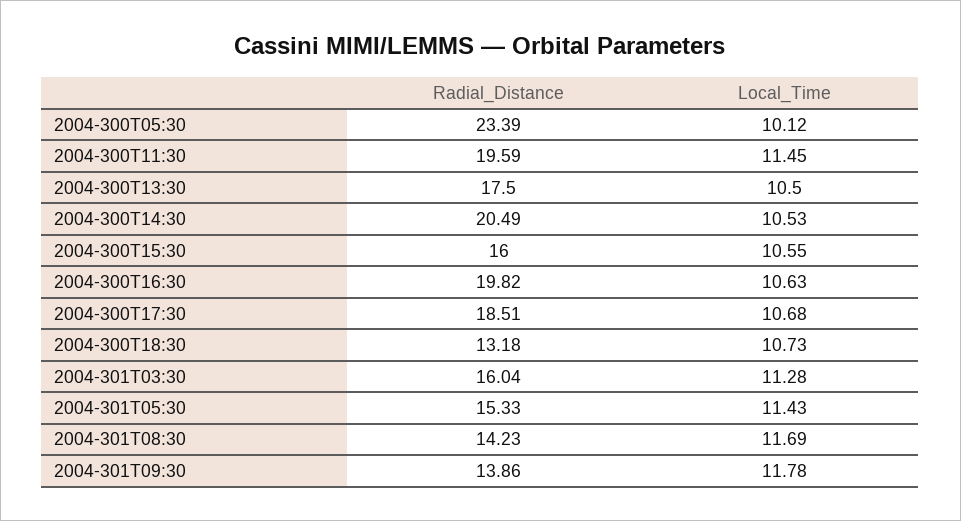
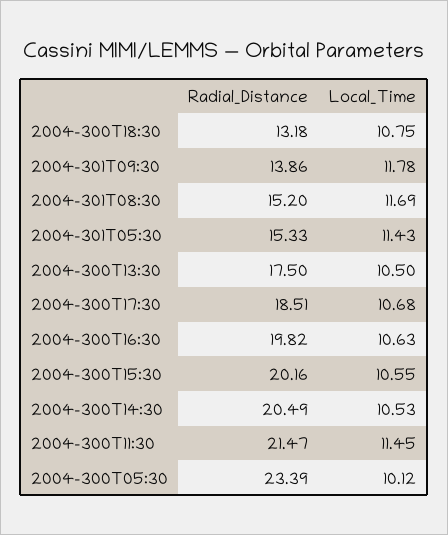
  {
    "Radial_Distance": {
      "2004-300T05:30": 23.39,
-     "2004-300T11:30": 19.59,
+     "2004-300T11:30": 21.47,
      "2004-300T13:30": 17.5,
      "2004-300T14:30": 20.49,
-     "2004-300T15:30": 16,
+     "2004-300T15:30": 20.16,
      "2004-300T16:30": 19.82,
      "2004-300T17:30": 18.51,
      "2004-300T18:30": 13.18,
-     "2004-301T03:30": 16.04,
      "2004-301T05:30": 15.33,
-     "2004-301T08:30": 14.23,
+     "2004-301T08:30": 15.2,
      "2004-301T09:30": 13.86
    },
    "Local_Time": {
      "2004-300T05:30": 10.12,
      "2004-300T11:30": 11.45,
      "2004-300T13:30": 10.5,
      "2004-300T14:30": 10.53,
      "2004-300T15:30": 10.55,
      "2004-300T16:30": 10.63,
      "2004-300T17:30": 10.68,
-     "2004-300T18:30": 10.73,
+     "2004-300T18:30": 10.75,
-     "2004-301T03:30": 11.28,
      "2004-301T05:30": 11.43,
      "2004-301T08:30": 11.69,
      "2004-301T09:30": 11.78
    }
  }

